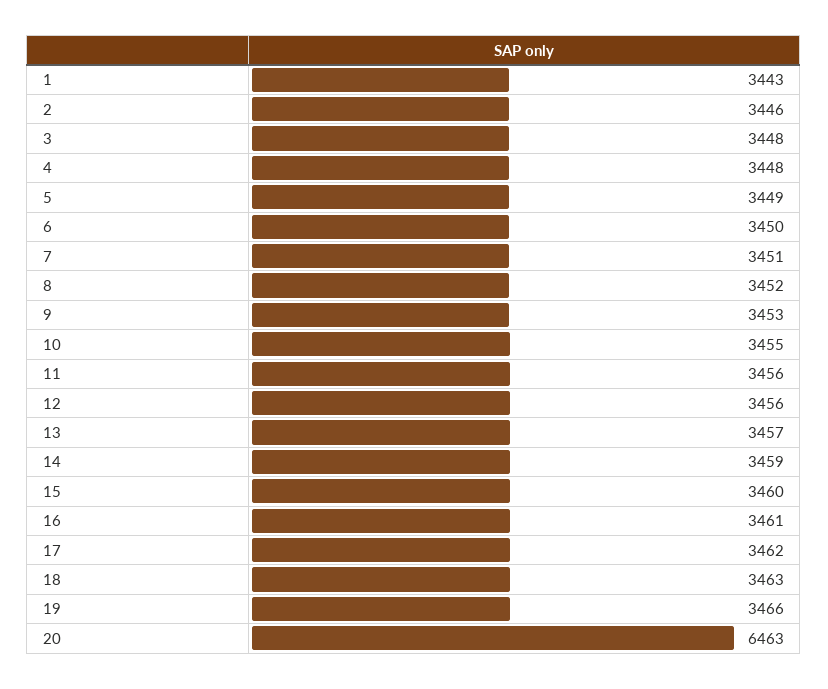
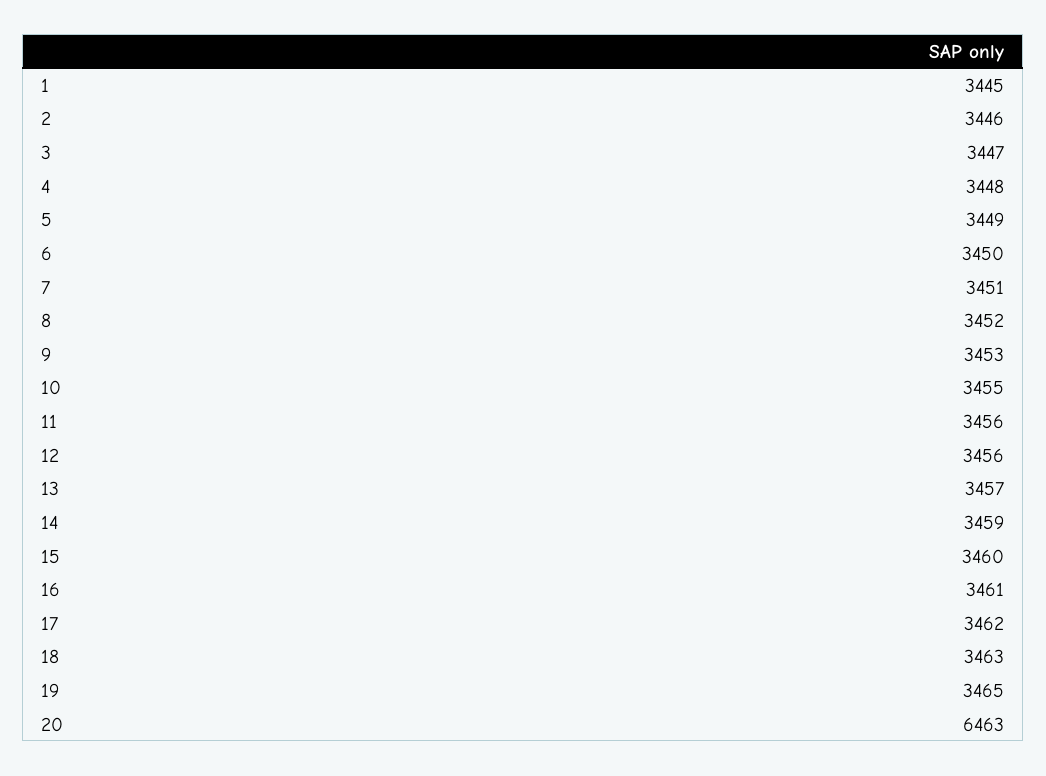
  {
-   "1": 3443,
+   "1": 3445,
    "2": 3446,
-   "3": 3448,
+   "3": 3447,
    "4": 3448,
    "5": 3449,
    "6": 3450,
    "7": 3451,
    "8": 3452,
    "9": 3453,
    "10": 3455,
    "11": 3456,
    "12": 3456,
    "13": 3457,
    "14": 3459,
    "15": 3460,
    "16": 3461,
    "17": 3462,
    "18": 3463,
-   "19": 3466,
+   "19": 3465,
    "20": 6463
  }

